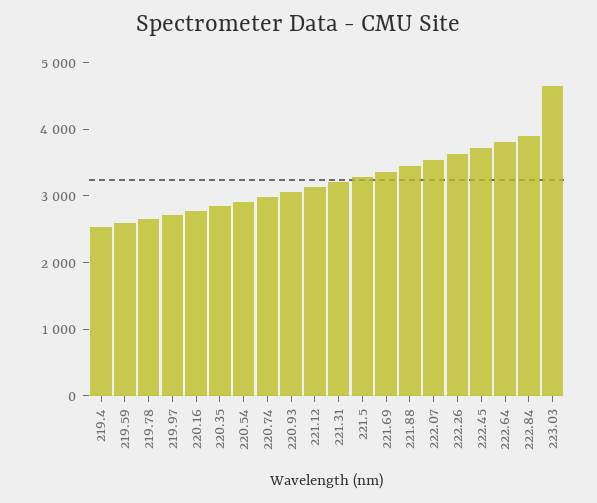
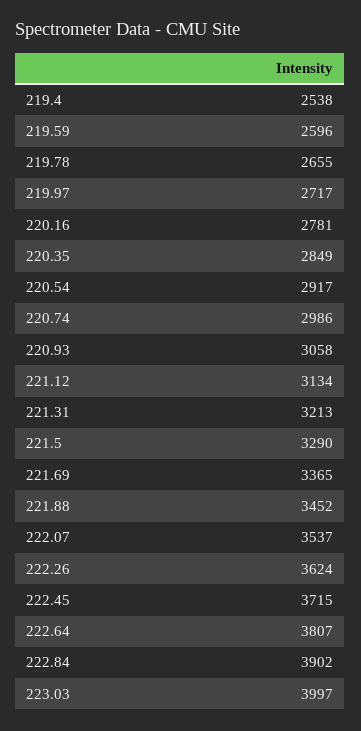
  {
    "219.4": 2538,
    "219.59": 2596,
    "219.78": 2655,
    "219.97": 2717,
    "220.16": 2781,
    "220.35": 2849,
    "220.54": 2917,
    "220.74": 2986,
    "220.93": 3058,
    "221.12": 3134,
    "221.31": 3213,
    "221.5": 3290,
    "221.69": 3365,
    "221.88": 3452,
    "222.07": 3537,
    "222.26": 3624,
    "222.45": 3715,
    "222.64": 3807,
    "222.84": 3902,
-   "223.03": 4600
+   "223.03": 3997
  }

